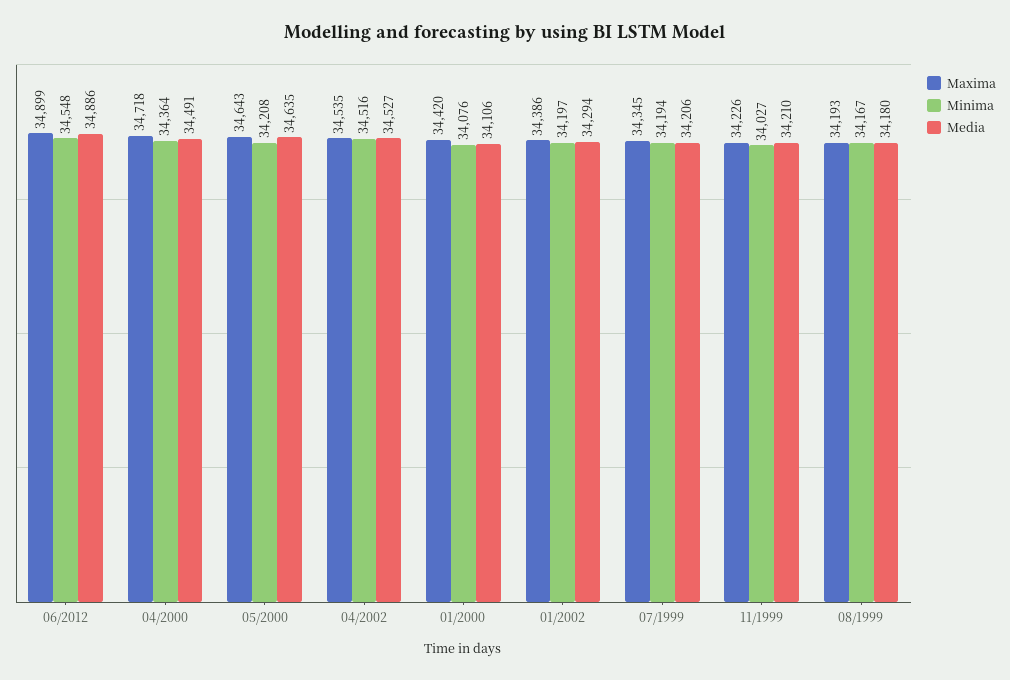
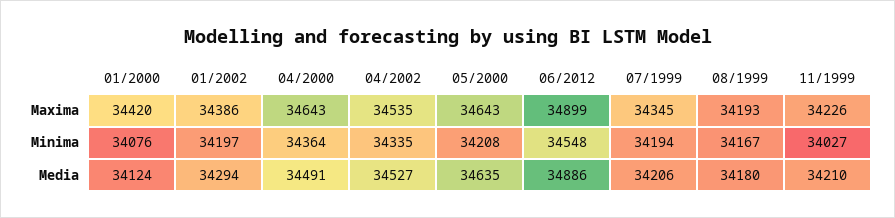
  {
    "Maxima": {
      "06/2012": 34899,
-     "04/2000": 34718,
+     "04/2000": 34643,
      "05/2000": 34643,
      "04/2002": 34535,
      "01/2000": 34420,
      "01/2002": 34386,
      "07/1999": 34345,
      "11/1999": 34226,
      "08/1999": 34193
    },
    "Minima": {
      "06/2012": 34548,
      "04/2000": 34364,
      "05/2000": 34208,
-     "04/2002": 34516,
+     "04/2002": 34335,
      "01/2000": 34076,
      "01/2002": 34197,
      "07/1999": 34194,
      "11/1999": 34027,
      "08/1999": 34167
    },
    "Media": {
      "06/2012": 34886,
      "04/2000": 34491,
      "05/2000": 34635,
      "04/2002": 34527,
-     "01/2000": 34106,
+     "01/2000": 34124,
      "01/2002": 34294,
      "07/1999": 34206,
      "11/1999": 34210,
      "08/1999": 34180
    }
  }

